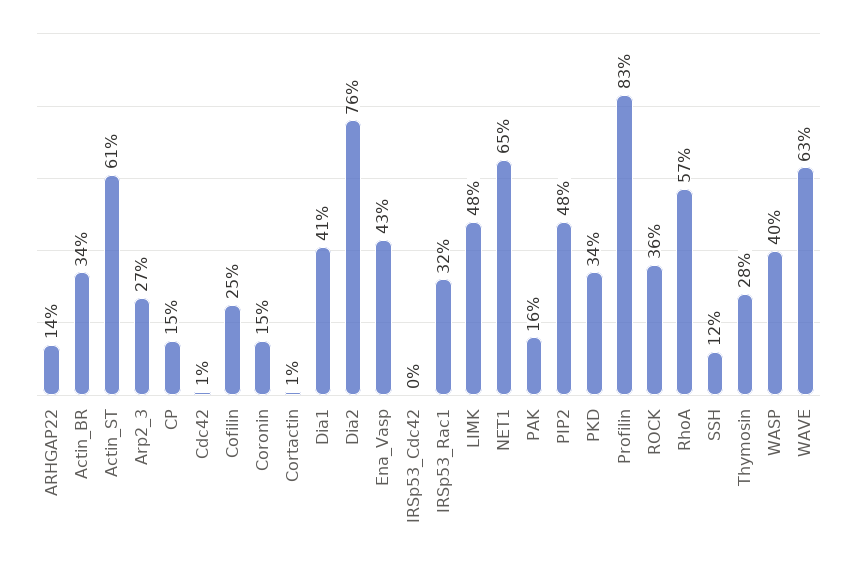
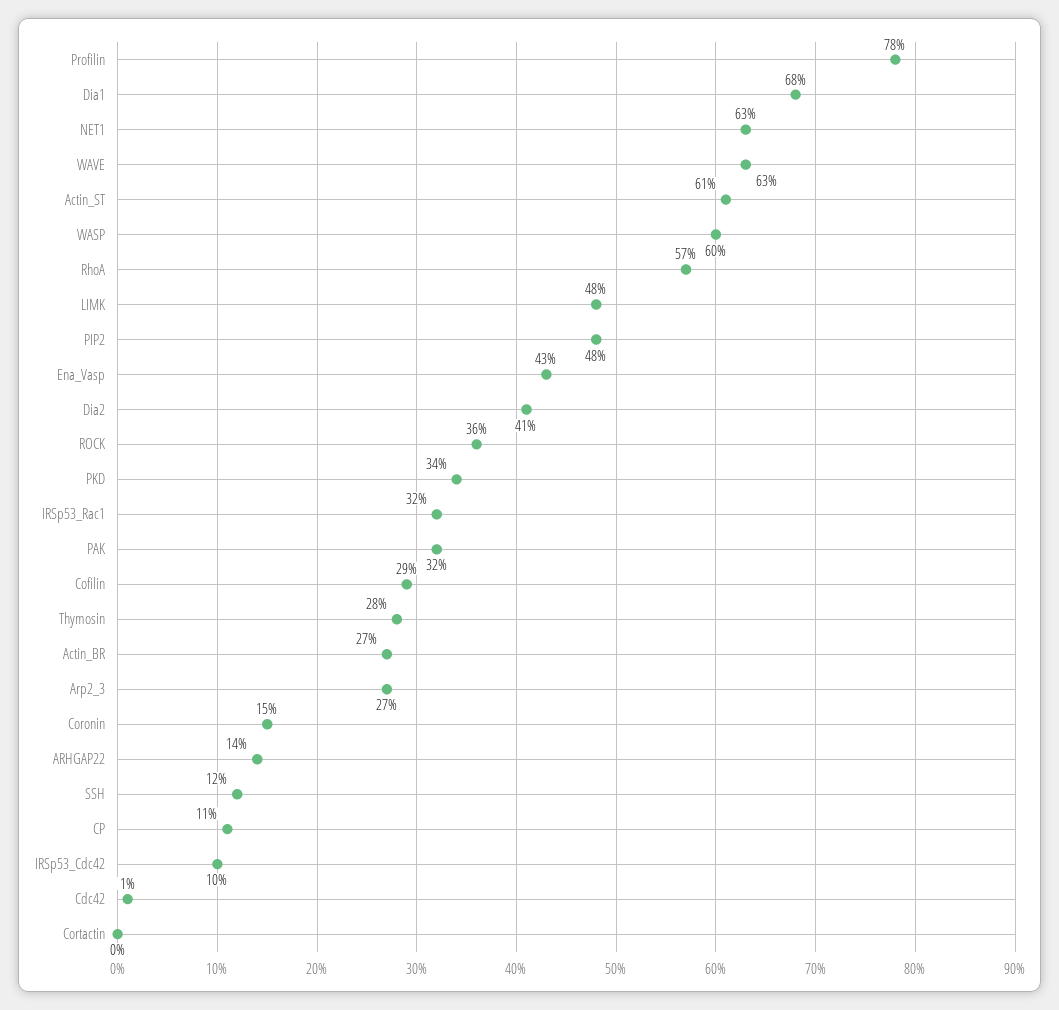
  {
    "ARHGAP22": 14,
-   "Actin_BR": 34,
+   "Actin_BR": 27,
    "Actin_ST": 61,
    "Arp2_3": 27,
-   "CP": 15,
+   "CP": 11,
    "Cdc42": 1,
-   "Cofilin": 25,
+   "Cofilin": 29,
    "Coronin": 15,
-   "Cortactin": 1,
+   "Cortactin": 0,
-   "Dia1": 41,
+   "Dia1": 68,
-   "Dia2": 76,
+   "Dia2": 41,
    "Ena_Vasp": 43,
-   "IRSp53_Cdc42": 0,
+   "IRSp53_Cdc42": 10,
    "IRSp53_Rac1": 32,
    "LIMK": 48,
-   "NET1": 65,
+   "NET1": 63,
-   "PAK": 16,
+   "PAK": 32,
    "PIP2": 48,
    "PKD": 34,
-   "Profilin": 83,
+   "Profilin": 78,
    "ROCK": 36,
    "RhoA": 57,
    "SSH": 12,
    "Thymosin": 28,
-   "WASP": 40,
+   "WASP": 60,
    "WAVE": 63
  }

